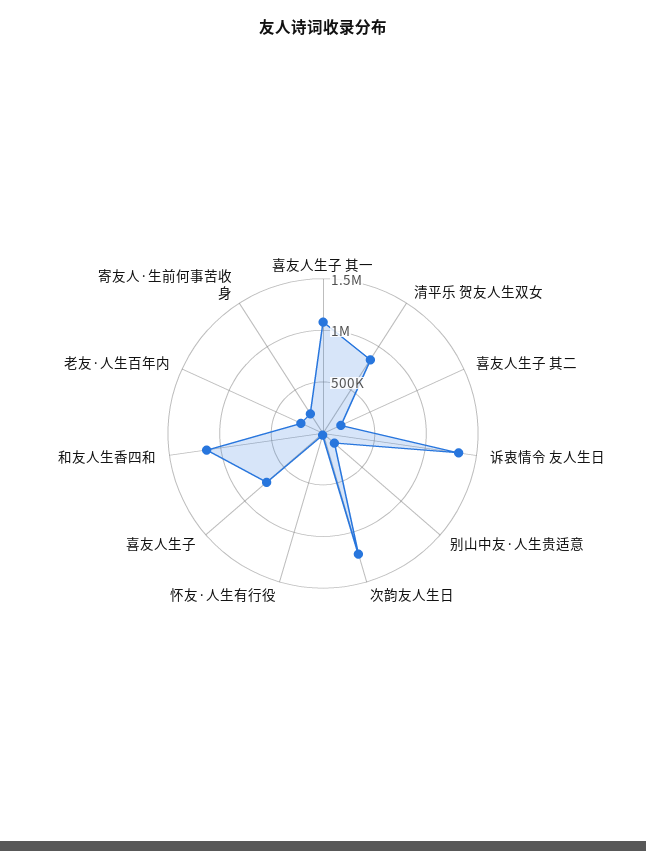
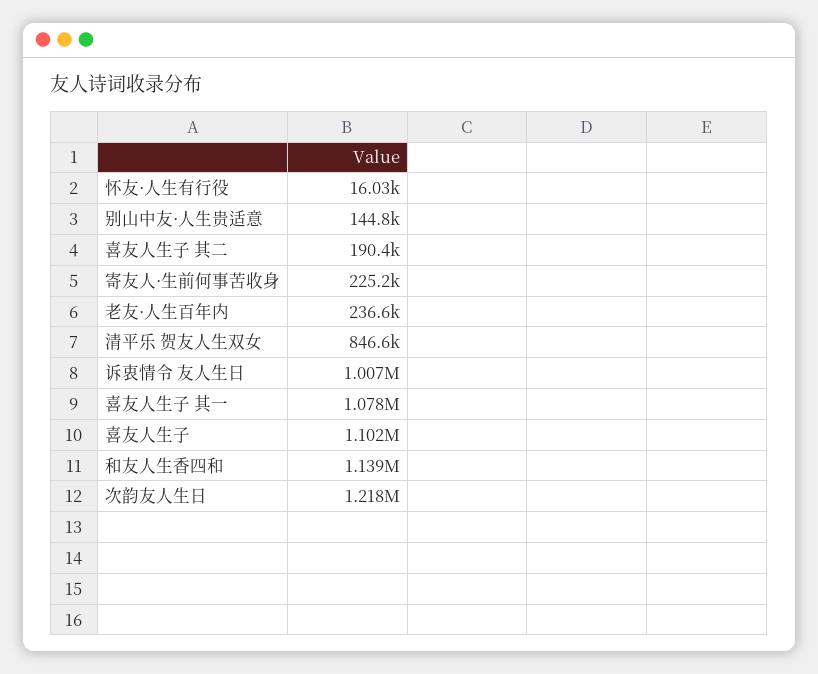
  {
    "喜友人生子 其一": 1078000,
    "清平乐 贺友人生双女": 846600,
    "喜友人生子 其二": 190400,
-   "诉衷情令 友人生日": 1300000,
+   "诉衷情令 友人生日": 1007000,
    "别山中友·人生贵适意": 144800,
    "次韵友人生日": 1218000,
    "怀友·人生有行役": 16030,
-   "喜友人生子": 700000,
+   "喜友人生子": 1102000,
    "和友人生香四和": 1139000,
    "老友·人生百年内": 236600,
    "寄友人·生前何事苦收身": 225200
  }

